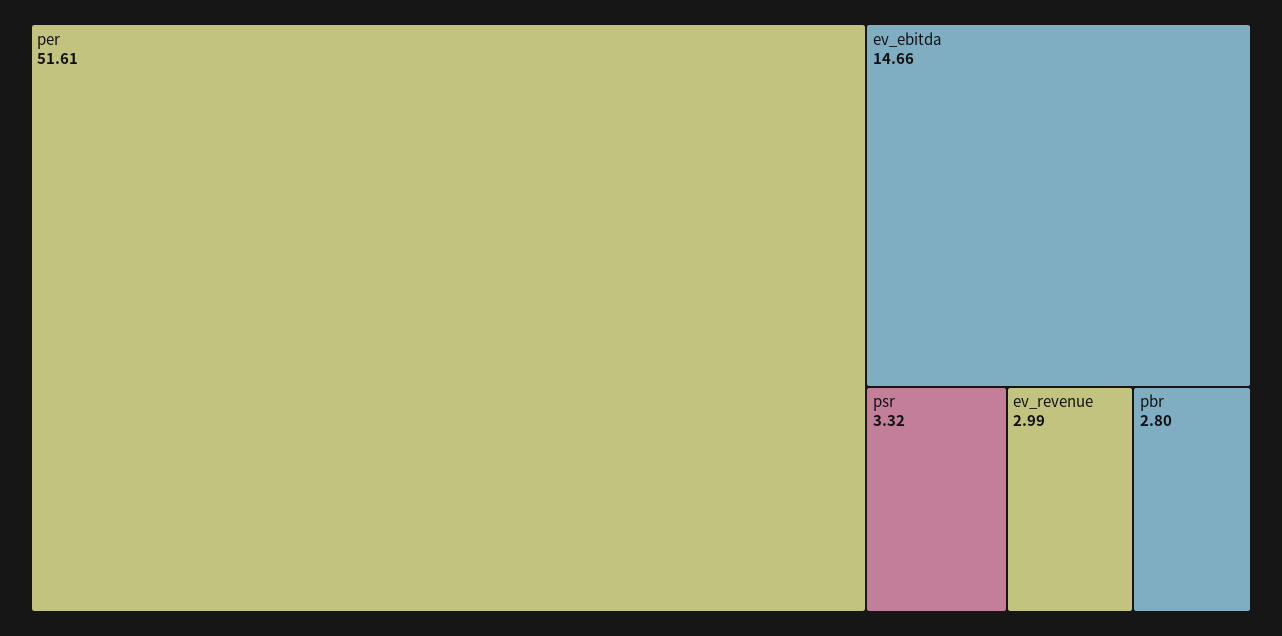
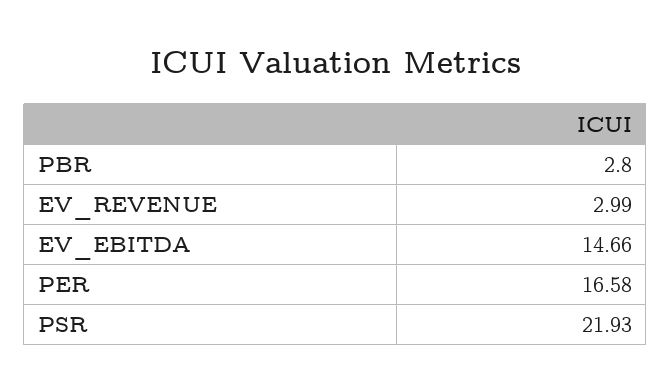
  {
-   "per": 51.61,
+   "per": 16.58,
    "ev_ebitda": 14.66,
-   "psr": 3.32,
+   "psr": 21.93,
    "ev_revenue": 2.99,
    "pbr": 2.8
  }

